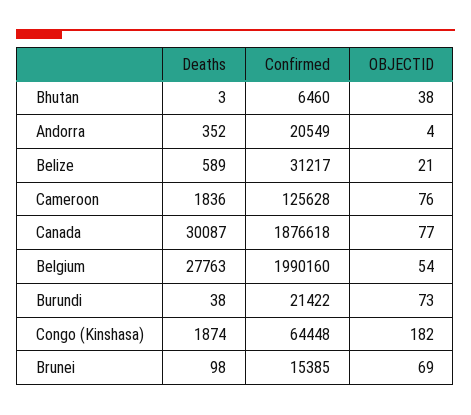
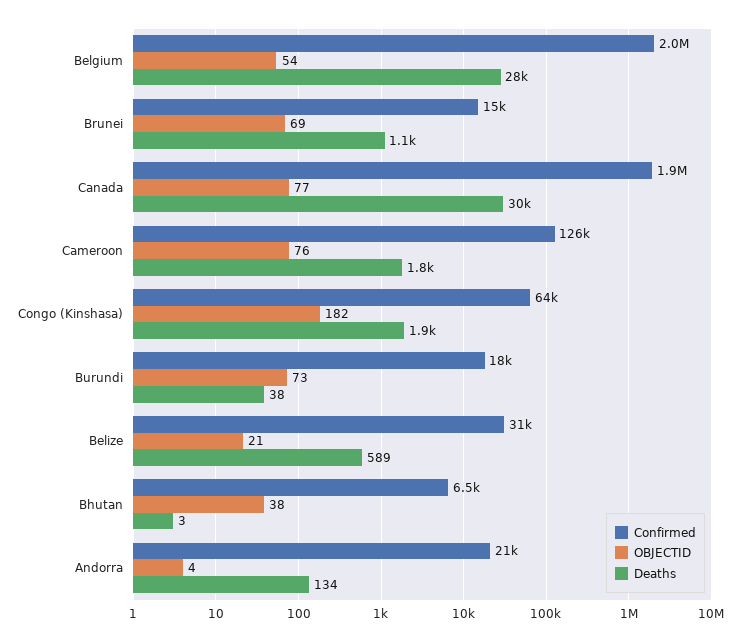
  {
    "Deaths": {
      "Bhutan": 3,
-     "Andorra": 352,
+     "Andorra": 134,
      "Belize": 589,
      "Cameroon": 1836,
      "Canada": 30087,
      "Belgium": 27763,
      "Burundi": 38,
      "Congo (Kinshasa)": 1874,
-     "Brunei": 98
+     "Brunei": 1100
    },
    "Confirmed": {
      "Bhutan": 6460,
      "Andorra": 20549,
      "Belize": 31217,
      "Cameroon": 125628,
      "Canada": 1876618,
      "Belgium": 1990160,
-     "Burundi": 21422,
+     "Burundi": 18000,
      "Congo (Kinshasa)": 64448,
      "Brunei": 15385
    },
    "OBJECTID": {
      "Bhutan": 38,
      "Andorra": 4,
      "Belize": 21,
      "Cameroon": 76,
      "Canada": 77,
      "Belgium": 54,
      "Burundi": 73,
      "Congo (Kinshasa)": 182,
      "Brunei": 69
    }
  }

